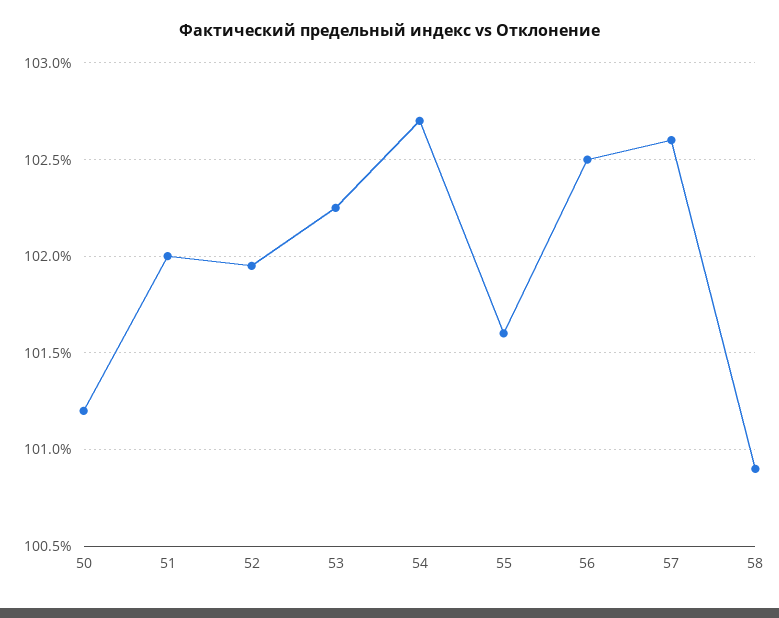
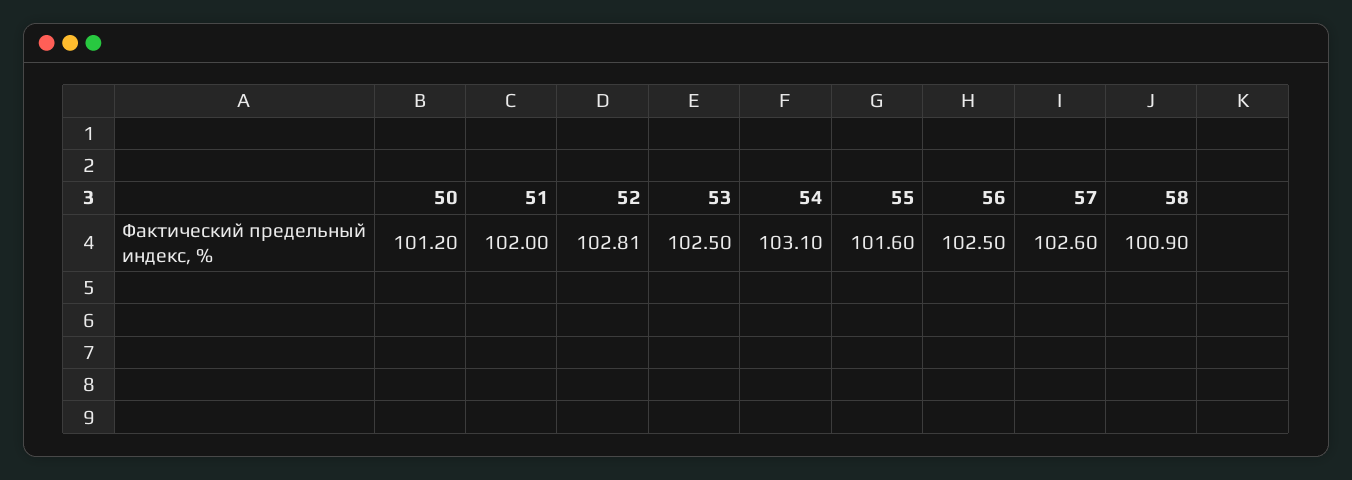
  {
    "50": 101.2,
    "51": 102,
-   "52": 101.95,
+   "52": 102.81,
-   "53": 102.25,
+   "53": 102.5,
-   "54": 102.7,
+   "54": 103.1,
    "55": 101.6,
    "56": 102.5,
    "57": 102.6,
    "58": 100.9
  }

